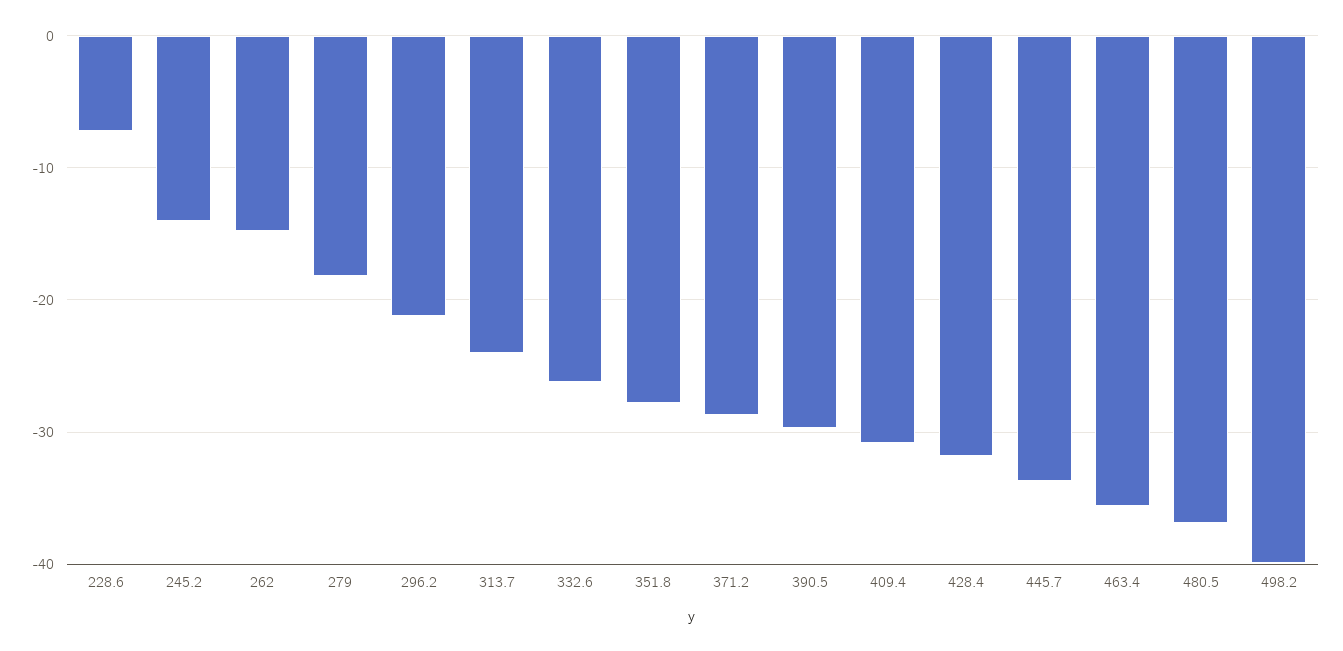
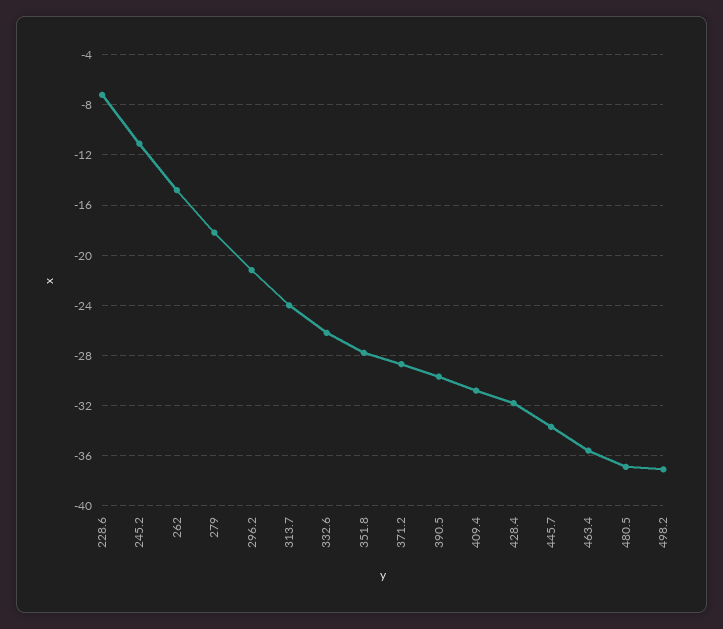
  {
    "228.6": -7,
-   "245.2": -14,
+   "245.2": -11,
    "262": -15,
    "279": -18,
    "296.2": -21,
    "313.7": -24,
    "332.6": -26,
    "351.8": -28,
    "371.2": -28.5,
    "390.5": -29.5,
    "409.4": -31,
    "428.4": -32,
    "445.7": -33.5,
    "463.4": -35.5,
    "480.5": -37,
-   "498.2": -40
+   "498.2": -37
  }

